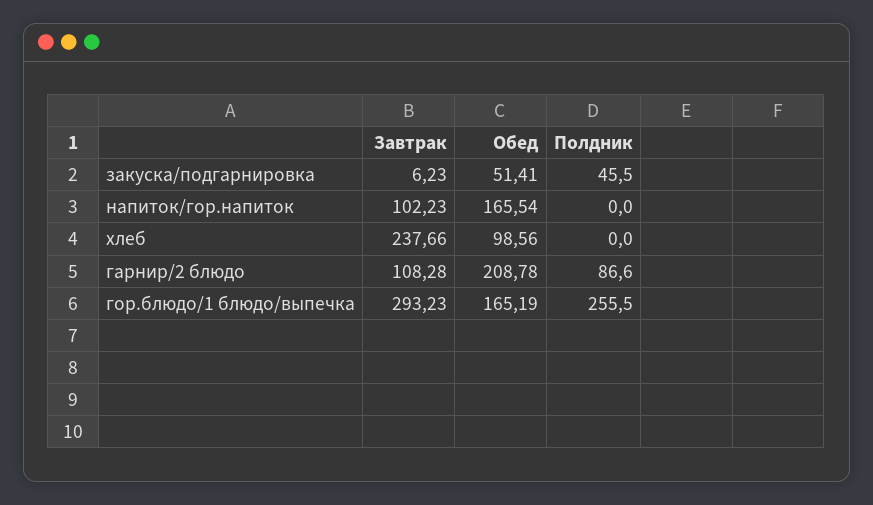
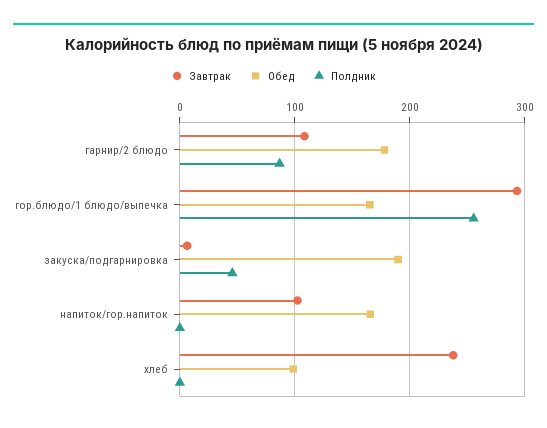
  {
    "Завтрак": {
      "закуска/подгарнировка": 6.23,
      "напиток/гор.напиток": 102.23,
      "хлеб": 237.66,
      "гарнир/2 блюдо": 108.28,
      "гор.блюдо/1 блюдо/выпечка": 293.23
    },
    "Обед": {
-     "закуска/подгарнировка": 51.41,
+     "закуска/подгарнировка": 190,
      "напиток/гор.напиток": 165.54,
      "хлеб": 98.56,
-     "гарнир/2 блюдо": 208.78,
+     "гарнир/2 блюдо": 180,
      "гор.блюдо/1 блюдо/выпечка": 165.19
    },
    "Полдник": {
      "закуска/подгарнировка": 45.5,
      "напиток/гор.напиток": 0,
      "хлеб": 0,
      "гарнир/2 блюдо": 86.6,
      "гор.блюдо/1 блюдо/выпечка": 255.5
    }
  }

